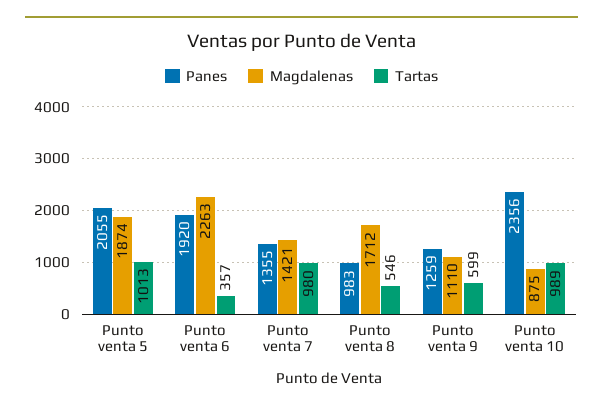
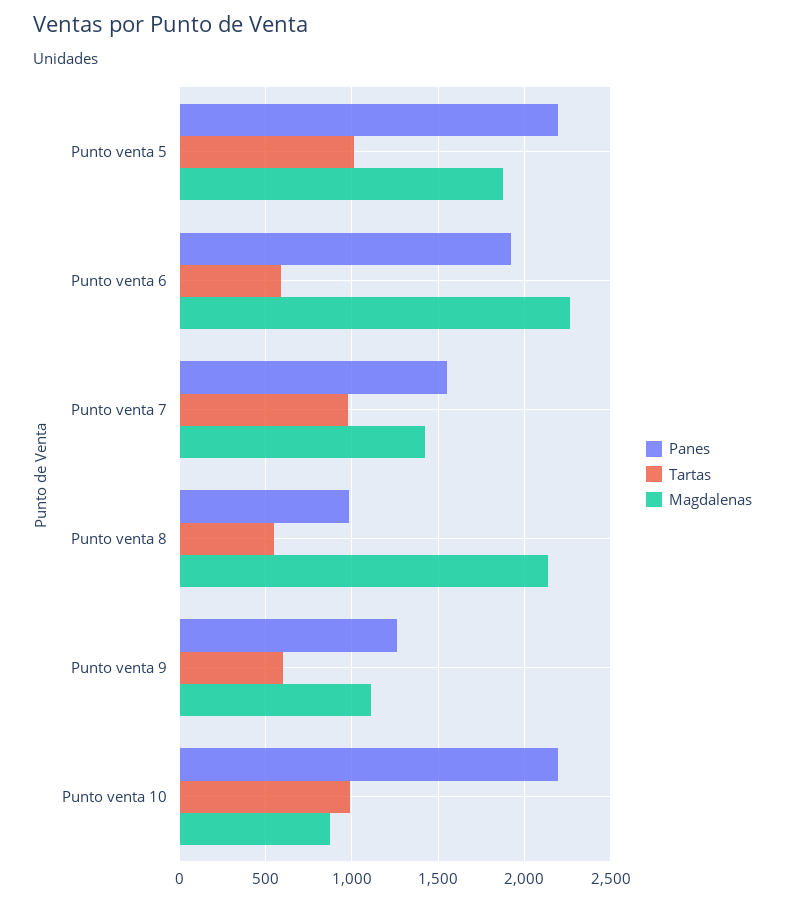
  {
    "Panes": {
-     "Punto venta 5": 2055,
+     "Punto venta 5": 2200,
      "Punto venta 6": 1920,
-     "Punto venta 7": 1355,
+     "Punto venta 7": 1550,
      "Punto venta 8": 983,
      "Punto venta 9": 1259,
-     "Punto venta 10": 2356
+     "Punto venta 10": 2200
    },
    "Magdalenas": {
      "Punto venta 5": 1874,
      "Punto venta 6": 2263,
      "Punto venta 7": 1421,
-     "Punto venta 8": 1712,
+     "Punto venta 8": 2150,
      "Punto venta 9": 1110,
      "Punto venta 10": 875
    },
    "Tartas": {
      "Punto venta 5": 1013,
-     "Punto venta 6": 357,
+     "Punto venta 6": 600,
      "Punto venta 7": 980,
      "Punto venta 8": 546,
      "Punto venta 9": 599,
      "Punto venta 10": 989
    }
  }

